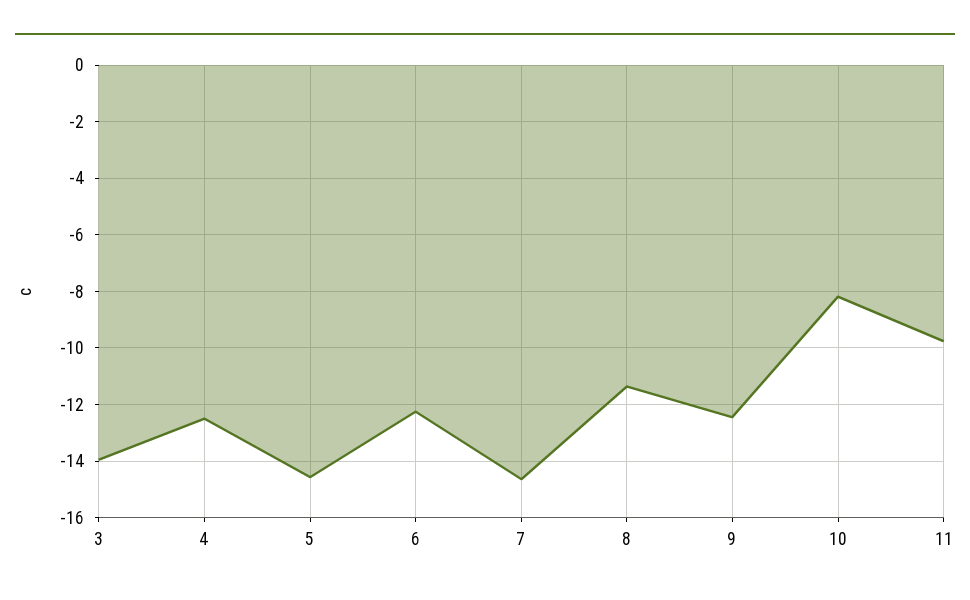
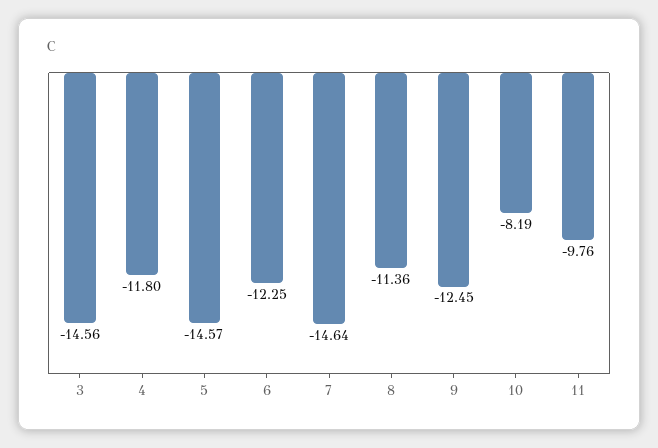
  {
-   "3": -14,
+   "3": -14.56,
-   "4": -12.5,
+   "4": -11.8,
    "5": -14.57,
    "6": -12.25,
    "7": -14.64,
    "8": -11.36,
    "9": -12.45,
    "10": -8.19,
    "11": -9.76
  }

